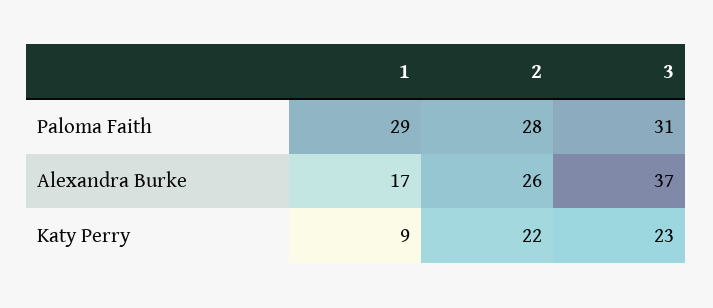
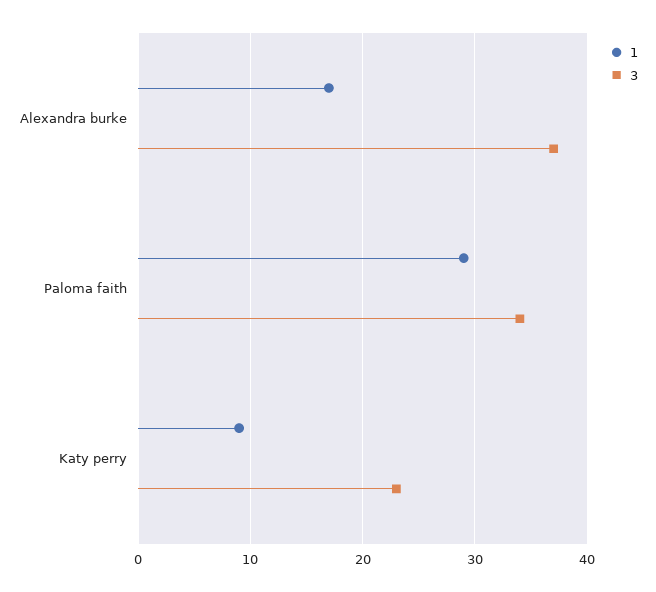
  {
    "1": {
      "Paloma Faith": 29,
      "Alexandra Burke": 17,
      "Katy Perry": 9
    },
-   "2": {
-     "Paloma Faith": 28,
-     "Alexandra Burke": 26,
-     "Katy Perry": 22
-   },
    "3": {
-     "Paloma Faith": 31,
+     "Paloma Faith": 34,
      "Alexandra Burke": 37,
      "Katy Perry": 23
    }
  }

